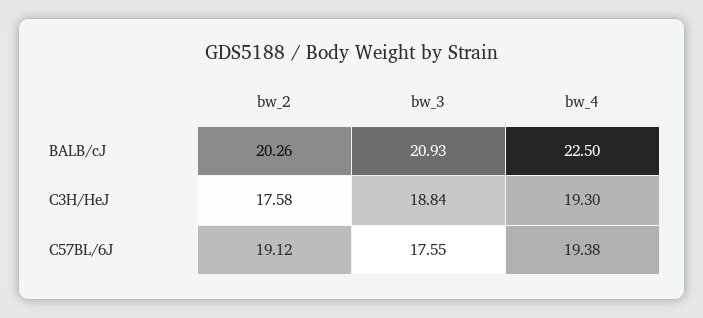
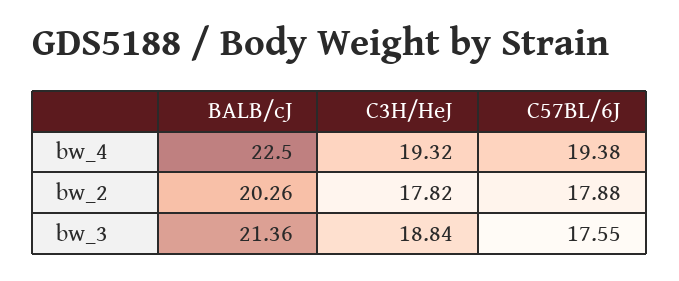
  {
    "bw_2": {
      "BALB/cJ": 20.26,
-     "C3H/HeJ": 17.58,
+     "C3H/HeJ": 17.82,
-     "C57BL/6J": 19.12
+     "C57BL/6J": 17.88
    },
    "bw_3": {
-     "BALB/cJ": 20.93,
+     "BALB/cJ": 21.36,
      "C3H/HeJ": 18.84,
      "C57BL/6J": 17.55
    },
    "bw_4": {
      "BALB/cJ": 22.5,
-     "C3H/HeJ": 19.3,
+     "C3H/HeJ": 19.32,
      "C57BL/6J": 19.38
    }
  }

